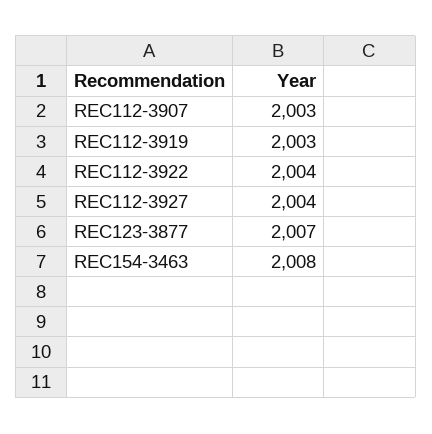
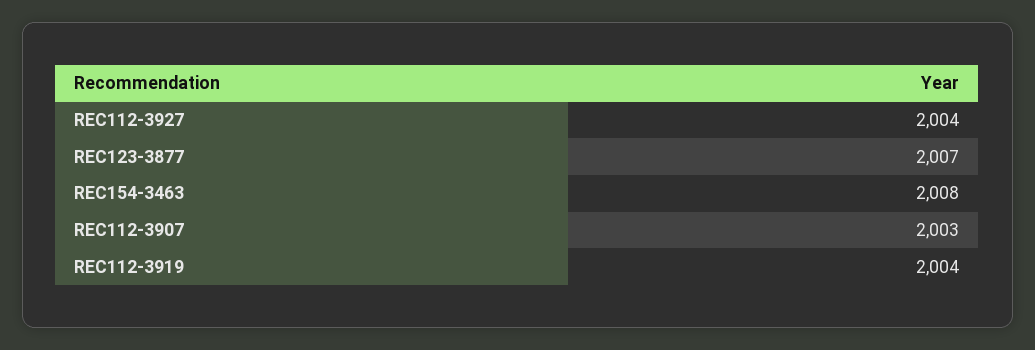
  {
    "REC112-3907": 2003,
-   "REC112-3919": 2003,
+   "REC112-3919": 2004,
-   "REC112-3922": 2004,
    "REC112-3927": 2004,
    "REC123-3877": 2007,
    "REC154-3463": 2008
  }

